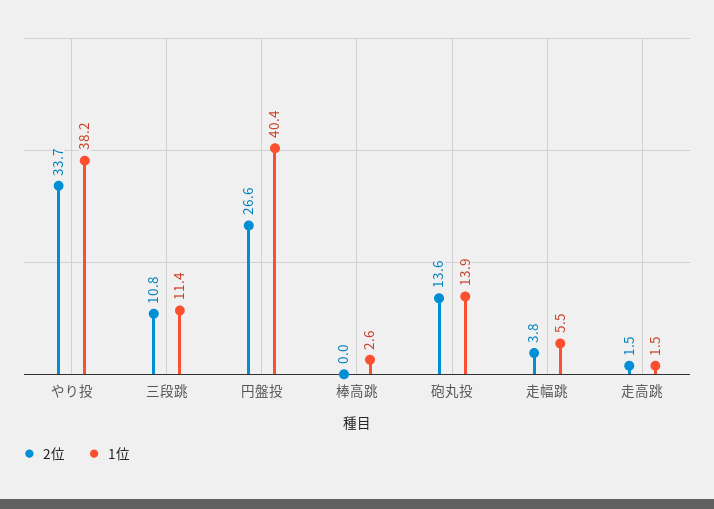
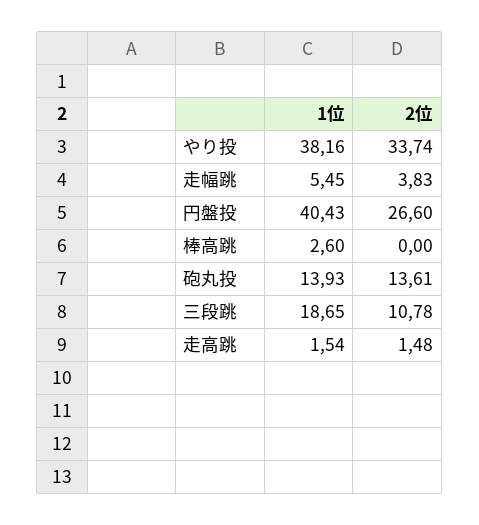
  {
    "2位": {
      "やり投": 33.74,
      "三段跳": 10.78,
      "円盤投": 26.6,
      "棒高跳": 0,
      "砲丸投": 13.61,
      "走幅跳": 3.83,
      "走高跳": 1.48
    },
    "1位": {
      "やり投": 38.16,
-     "三段跳": 11.4,
+     "三段跳": 18.65,
      "円盤投": 40.43,
      "棒高跳": 2.6,
      "砲丸投": 13.93,
      "走幅跳": 5.45,
      "走高跳": 1.54
    }
  }

